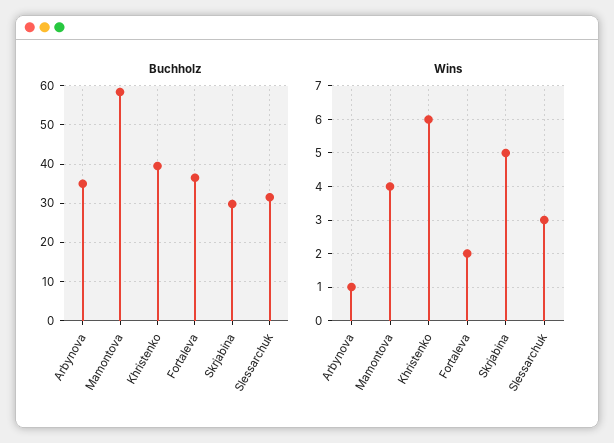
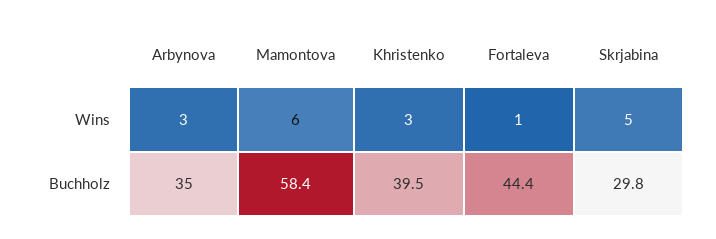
  {
    "Buchholz": {
      "Arbynova": 35,
      "Mamontova": 58.4,
      "Khristenko": 39.5,
-     "Fortaleva": 36,
+     "Fortaleva": 44.4,
-     "Skrjabina": 29.8,
+     "Skrjabina": 29.8
-     "Slessarchuk": 32
    },
    "Wins": {
-     "Arbynova": 1,
+     "Arbynova": 3,
-     "Mamontova": 4,
+     "Mamontova": 6,
-     "Khristenko": 6,
+     "Khristenko": 3,
-     "Fortaleva": 2,
+     "Fortaleva": 1,
-     "Skrjabina": 5,
+     "Skrjabina": 5
-     "Slessarchuk": 3
    }
  }

